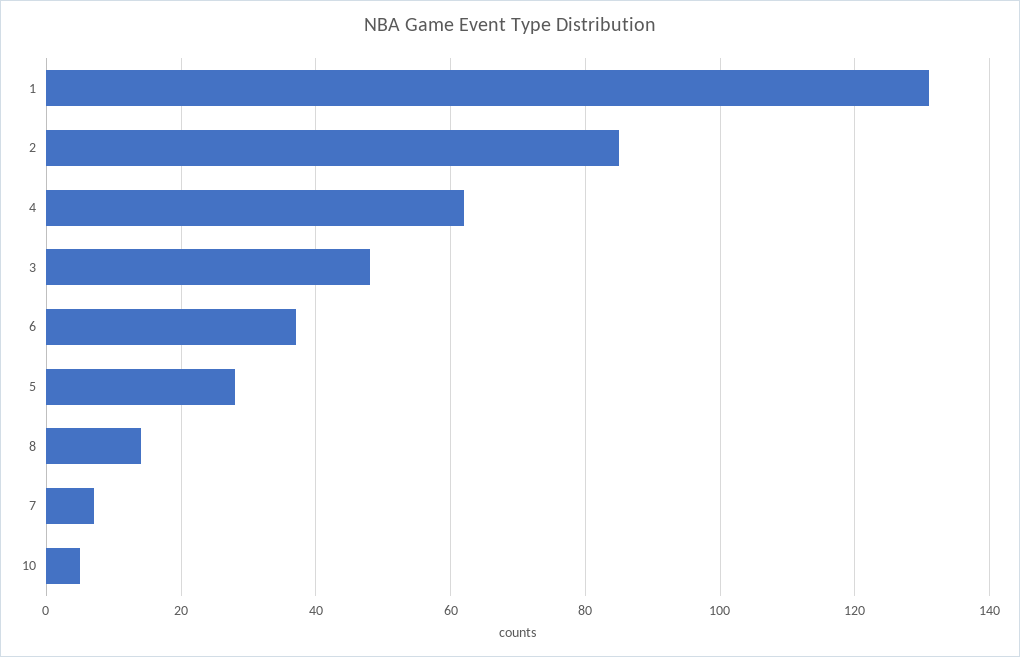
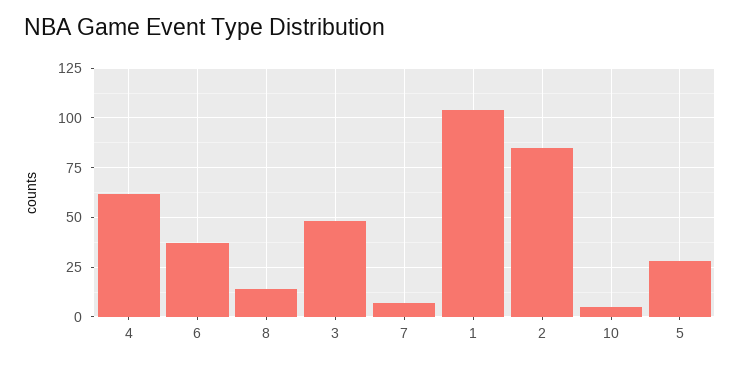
  {
-   "1": 130,
+   "1": 105,
    "2": 85,
    "4": 60,
    "3": 50,
    "6": 35,
    "5": 30,
    "8": 15,
    "7": 5,
    "10": 5
  }

